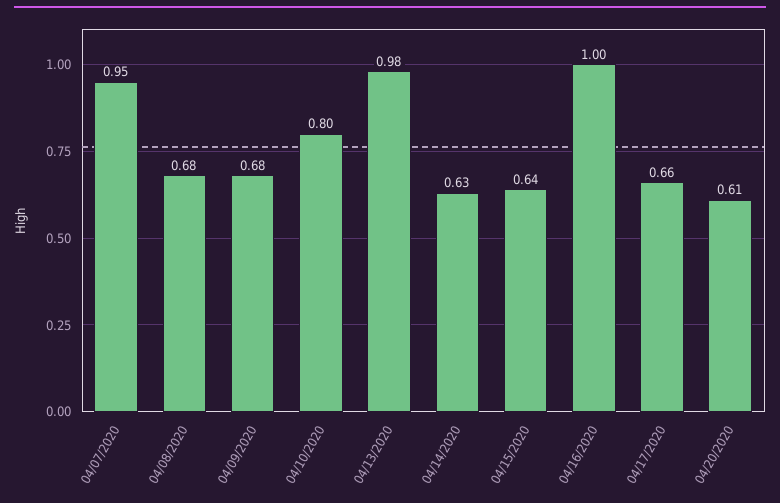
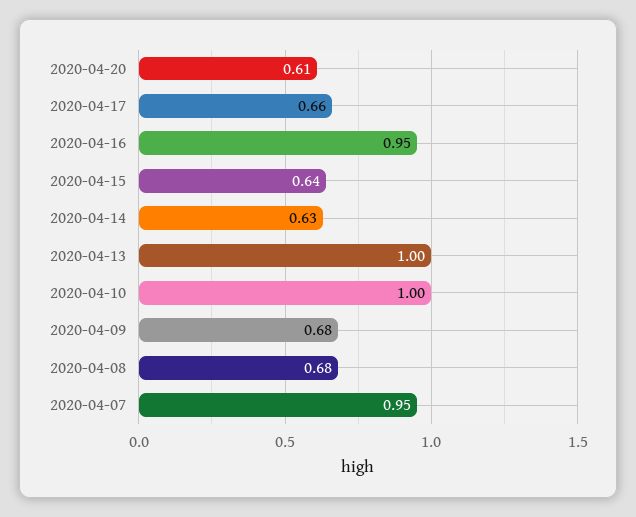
  {
    "04/07/2020": 0.95,
    "04/08/2020": 0.68,
    "04/09/2020": 0.68,
-   "04/10/2020": 0.8,
+   "04/10/2020": 1,
-   "04/13/2020": 0.98,
+   "04/13/2020": 1,
    "04/14/2020": 0.63,
    "04/15/2020": 0.64,
-   "04/16/2020": 1,
+   "04/16/2020": 0.95,
    "04/17/2020": 0.66,
    "04/20/2020": 0.61
  }

